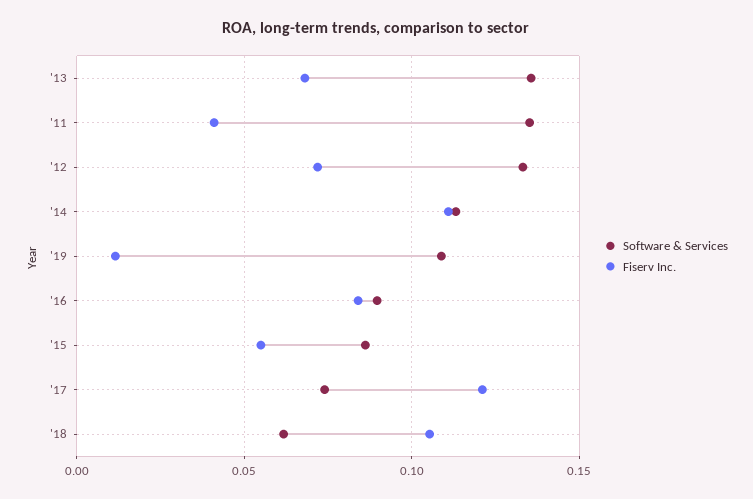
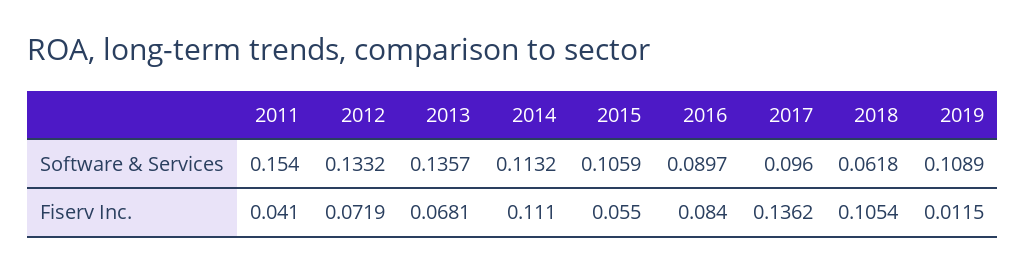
  {
    "Software & Services": {
      "'13": 0.1357,
-     "'11": 0.135,
+     "'11": 0.154,
      "'12": 0.1332,
      "'14": 0.1132,
      "'19": 0.1089,
      "'16": 0.0897,
-     "'15": 0.085,
+     "'15": 0.1059,
-     "'17": 0.075,
+     "'17": 0.096,
      "'18": 0.0618
    },
    "Fiserv Inc.": {
      "'13": 0.0681,
      "'11": 0.041,
      "'12": 0.0719,
      "'14": 0.111,
      "'19": 0.0115,
      "'16": 0.084,
      "'15": 0.055,
-     "'17": 0.12,
+     "'17": 0.1362,
      "'18": 0.1054
    }
  }

